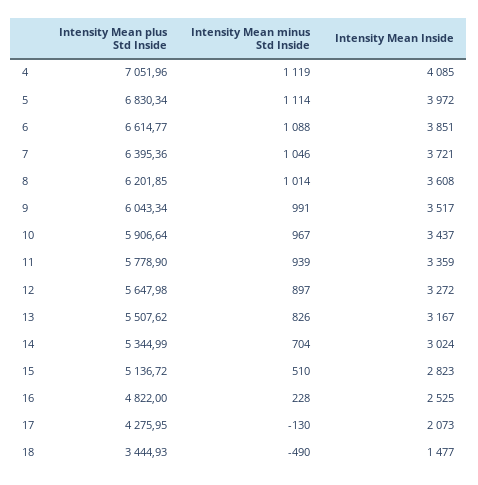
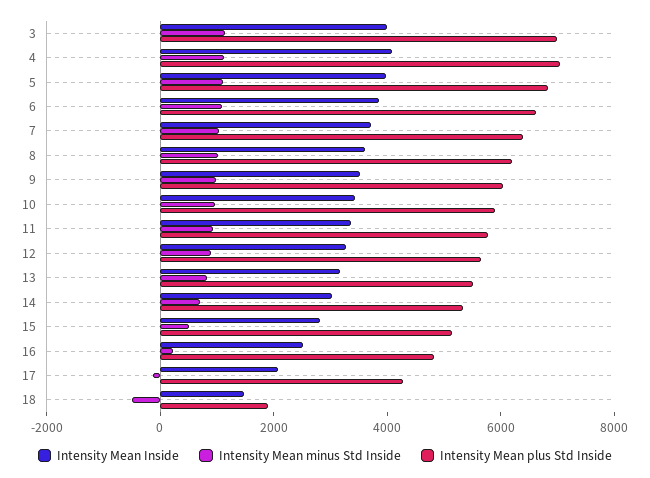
  {
    "Intensity Mean plus Std Inside": {
      "4": 7051.96,
      "5": 6830.34,
      "6": 6614.77,
      "7": 6395.36,
      "8": 6201.85,
      "9": 6043.34,
      "10": 5906.64,
      "11": 5778.9,
      "12": 5647.98,
      "13": 5507.62,
      "14": 5344.99,
      "15": 5136.72,
      "16": 4822,
      "17": 4275.95,
-     "18": 3444.93
+     "18": 2000,
+     "3": 7000
    },
    "Intensity Mean minus Std Inside": {
      "4": 1119,
      "5": 1114,
      "6": 1088,
      "7": 1046,
      "8": 1014,
      "9": 991,
      "10": 967,
      "11": 939,
      "12": 897,
      "13": 826,
      "14": 704,
      "15": 510,
      "16": 228,
      "17": -130,
-     "18": -490
+     "18": -490,
+     "3": 1000
    },
    "Intensity Mean Inside": {
      "4": 4085,
      "5": 3972,
      "6": 3851,
      "7": 3721,
      "8": 3608,
      "9": 3517,
      "10": 3437,
      "11": 3359,
      "12": 3272,
      "13": 3167,
      "14": 3024,
      "15": 2823,
      "16": 2525,
      "17": 2073,
-     "18": 1477
+     "18": 1477,
+     "3": 4000
    }
  }

